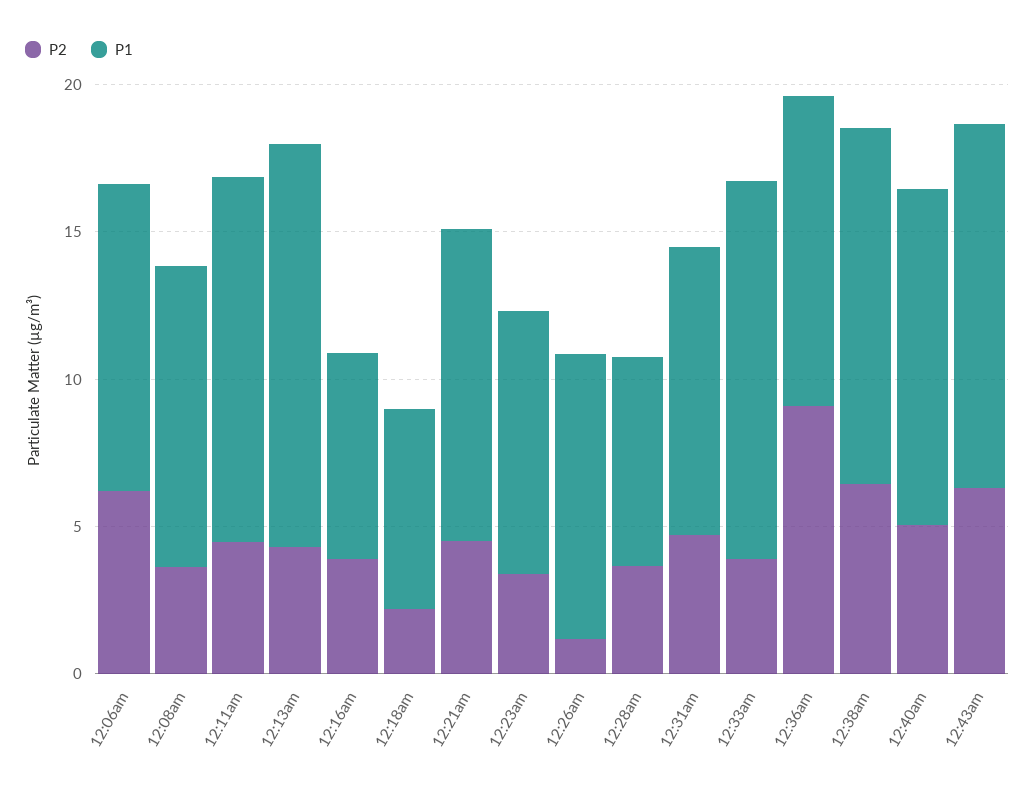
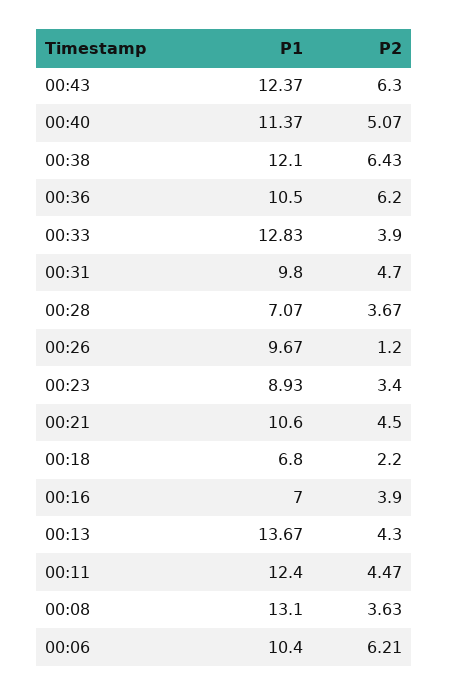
  {
    "P2": {
      "12:06am": 6.21,
      "12:08am": 3.63,
      "12:11am": 4.47,
      "12:13am": 4.3,
      "12:16am": 3.9,
      "12:18am": 2.2,
      "12:21am": 4.5,
      "12:23am": 3.4,
      "12:26am": 1.2,
      "12:28am": 3.67,
      "12:31am": 4.7,
      "12:33am": 3.9,
-     "12:36am": 9,
+     "12:36am": 6.2,
      "12:38am": 6.43,
      "12:40am": 5.07,
      "12:43am": 6.3
    },
    "P1": {
      "12:06am": 10.4,
-     "12:08am": 10,
+     "12:08am": 13.1,
      "12:11am": 12.4,
      "12:13am": 13.67,
      "12:16am": 7,
      "12:18am": 6.8,
      "12:21am": 10.6,
      "12:23am": 8.93,
      "12:26am": 9.67,
      "12:28am": 7.07,
      "12:31am": 9.8,
      "12:33am": 12.83,
      "12:36am": 10.5,
      "12:38am": 12.1,
      "12:40am": 11.37,
      "12:43am": 12.37
    }
  }

